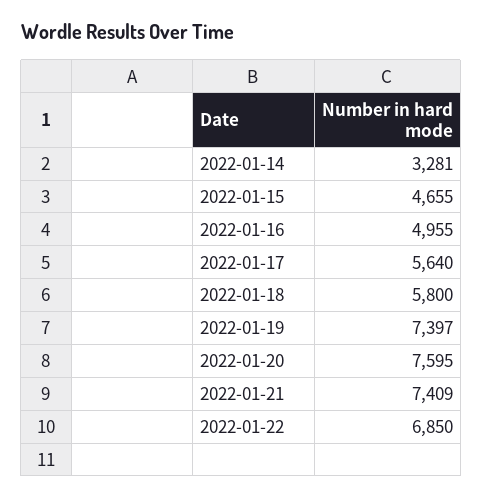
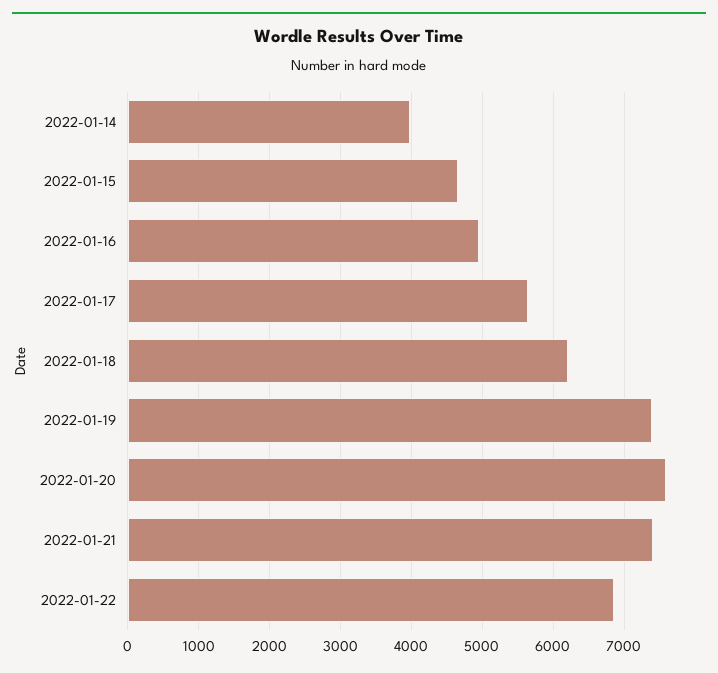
  {
-   "2022-01-14": 3281,
+   "2022-01-14": 4000,
    "2022-01-15": 4655,
    "2022-01-16": 4955,
    "2022-01-17": 5640,
-   "2022-01-18": 5800,
+   "2022-01-18": 6200,
    "2022-01-19": 7397,
    "2022-01-20": 7595,
    "2022-01-21": 7409,
    "2022-01-22": 6850
  }

